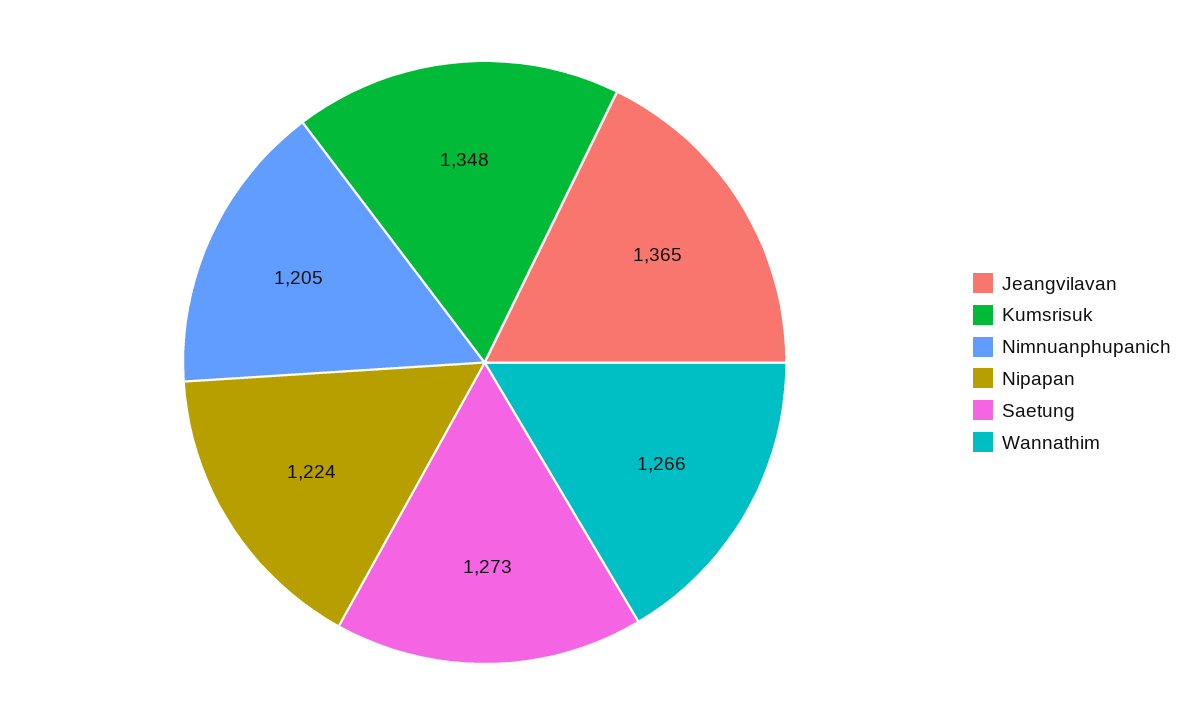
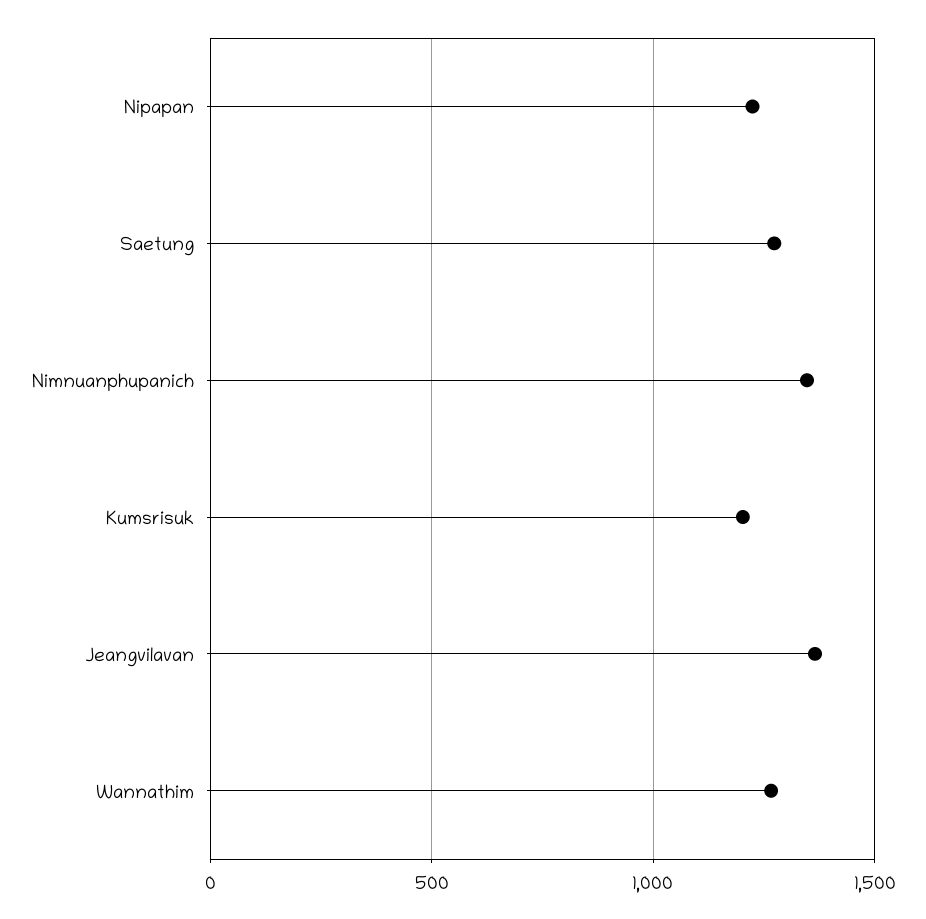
  {
    "Jeangvilavan": 1365,
-   "Kumsrisuk": 1348,
+   "Kumsrisuk": 1200,
-   "Nimnuanphupanich": 1205,
+   "Nimnuanphupanich": 1350,
    "Nipapan": 1224,
    "Saetung": 1273,
    "Wannathim": 1266
  }

